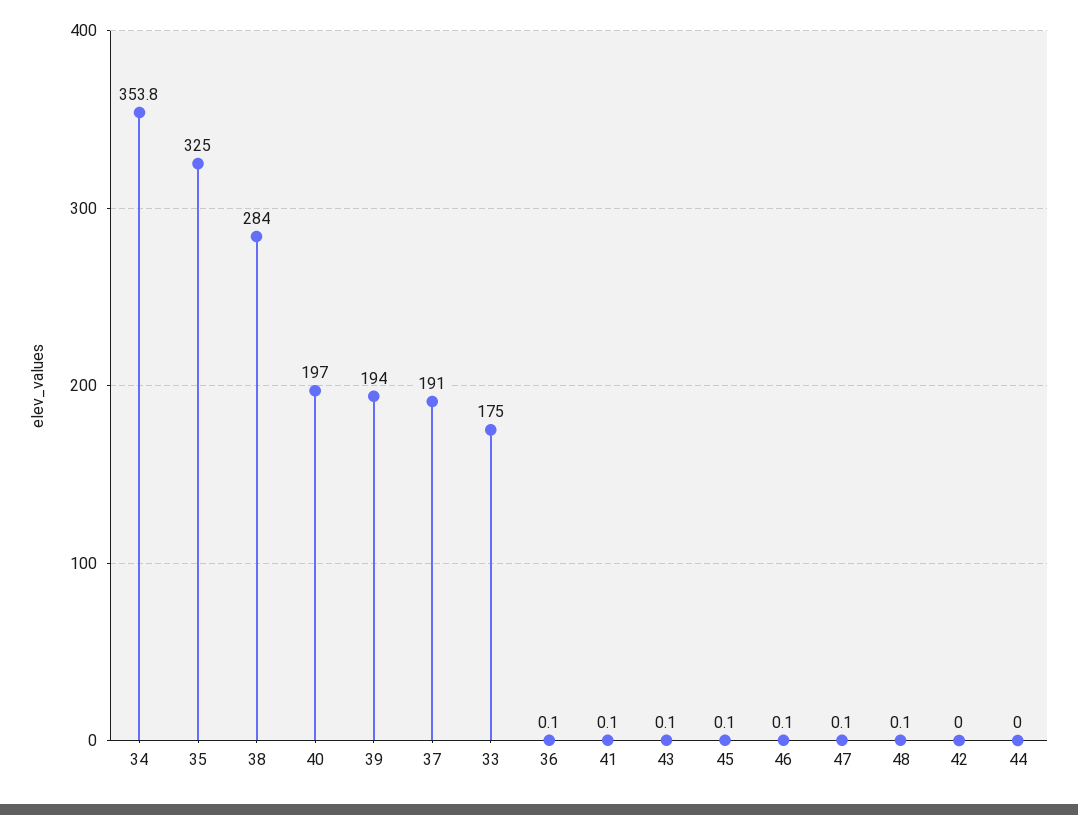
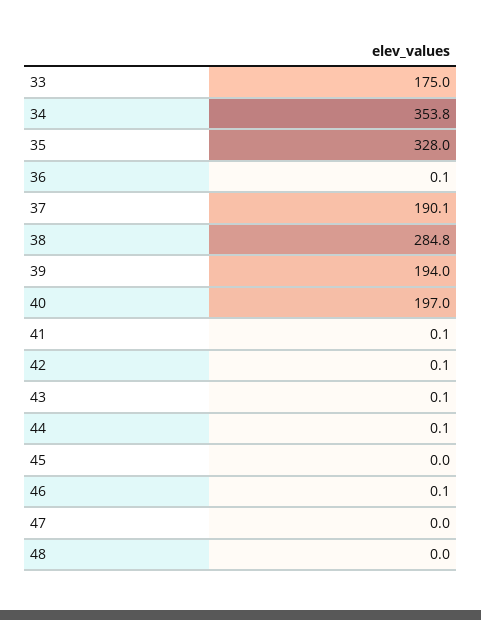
  {
    "34": 353.8,
-   "35": 325,
+   "35": 328,
-   "38": 284,
+   "38": 284.8,
    "40": 197,
    "39": 194,
-   "37": 191,
+   "37": 190.1,
    "33": 175,
    "36": 0.1,
    "41": 0.1,
    "43": 0.1,
-   "45": 0.1,
+   "45": 0,
    "46": 0.1,
-   "47": 0.1,
+   "47": 0,
-   "48": 0.1,
+   "48": 0,
-   "42": 0,
+   "42": 0.1,
-   "44": 0
+   "44": 0.1
  }

